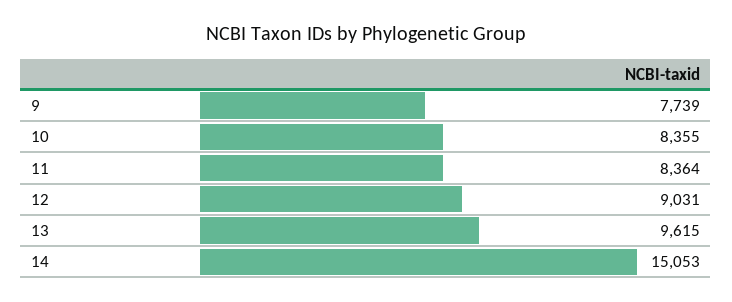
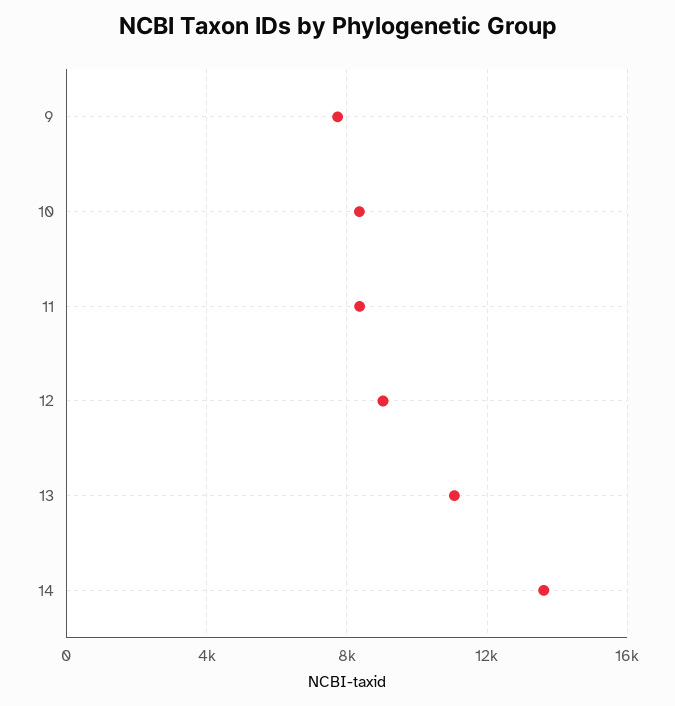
  {
    "9": 7739,
    "10": 8355,
    "11": 8364,
    "12": 9031,
-   "13": 9615,
+   "13": 11000,
-   "14": 15053
+   "14": 13500
  }

